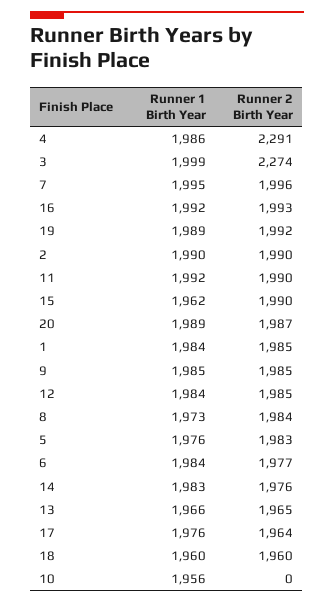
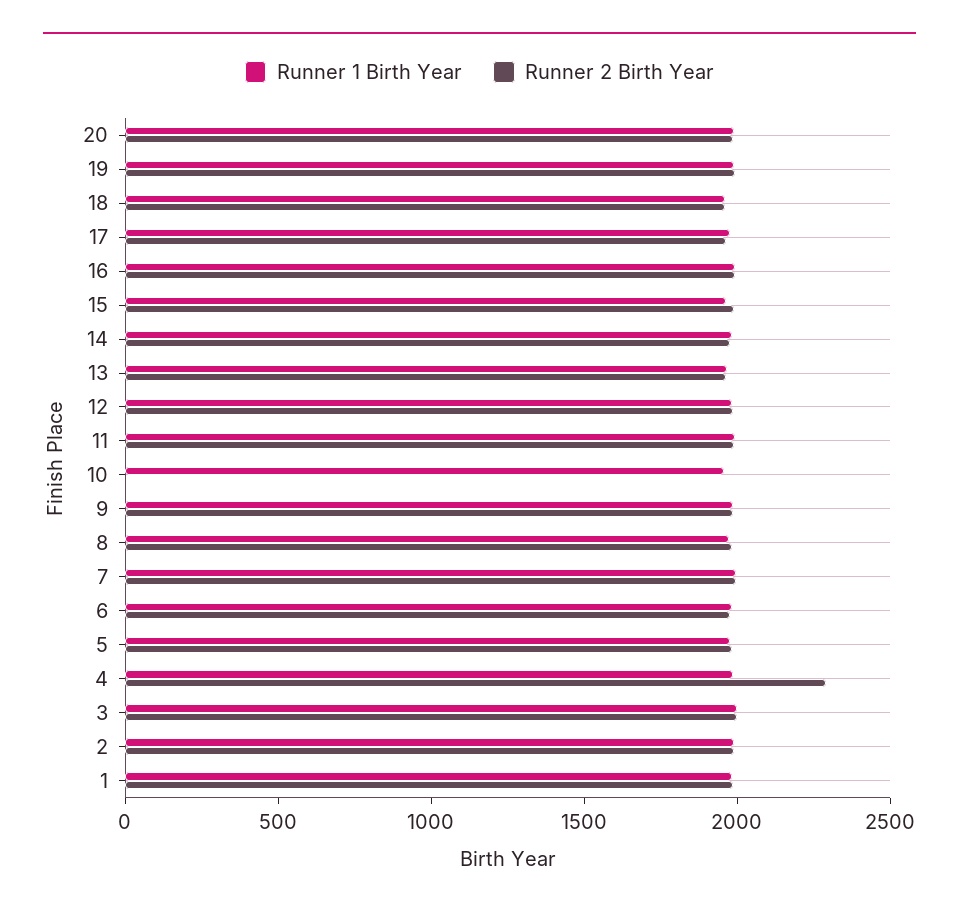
  {
    "Runner 1 Birth Year": {
      "4": 1986,
      "3": 1999,
      "7": 1995,
      "16": 1992,
      "19": 1989,
      "2": 1990,
      "11": 1992,
      "15": 1962,
      "20": 1989,
      "1": 1984,
      "9": 1985,
      "12": 1984,
      "8": 1973,
      "5": 1976,
      "6": 1984,
      "14": 1983,
      "13": 1966,
      "17": 1976,
      "18": 1960,
      "10": 1956
    },
    "Runner 2 Birth Year": {
      "4": 2291,
-     "3": 2274,
+     "3": 2000,
      "7": 1996,
      "16": 1993,
      "19": 1992,
      "2": 1990,
      "11": 1990,
      "15": 1990,
      "20": 1987,
      "1": 1985,
      "9": 1985,
      "12": 1985,
      "8": 1984,
      "5": 1983,
      "6": 1977,
      "14": 1976,
      "13": 1965,
      "17": 1964,
      "18": 1960,
      "10": 0
    }
  }

